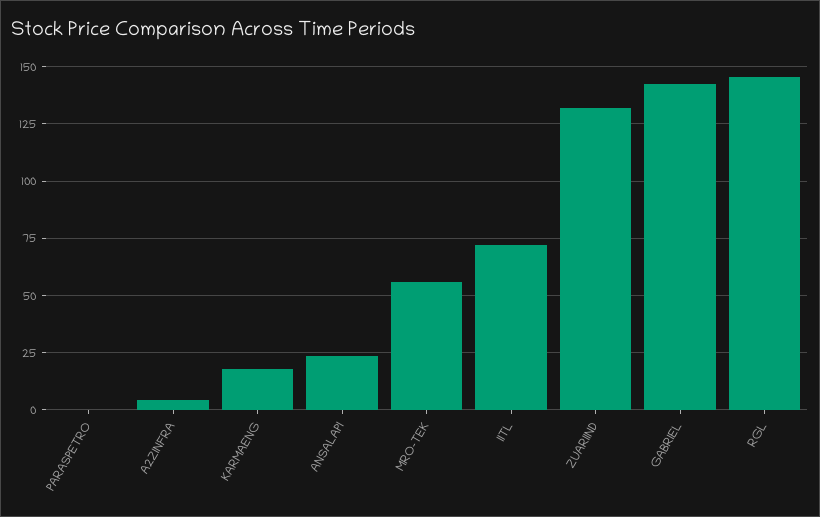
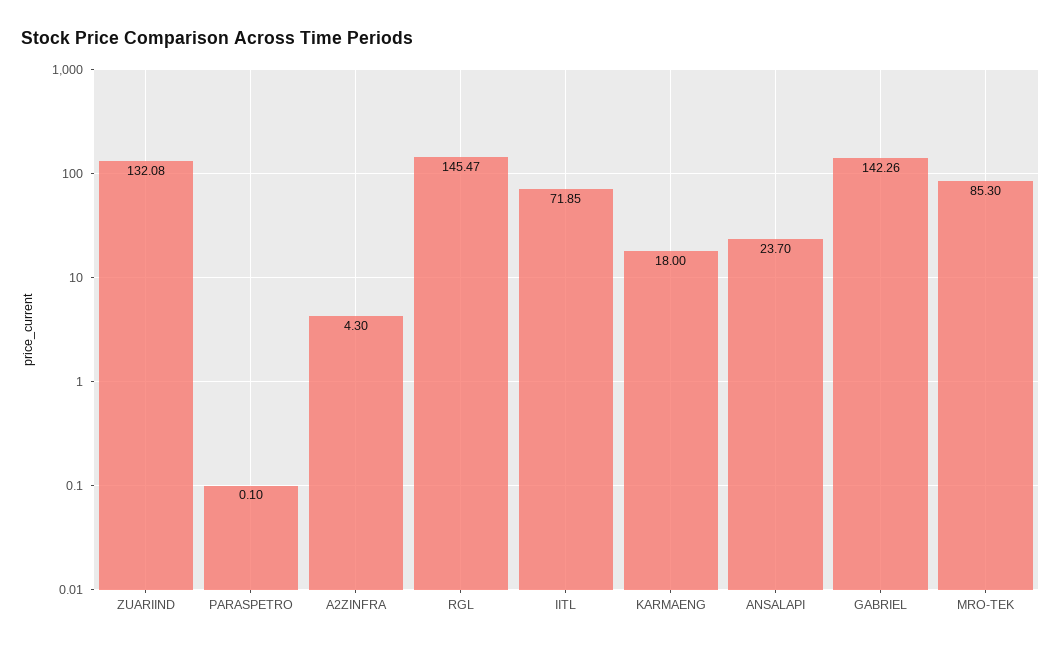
  {
    "PARASPETRO": 0.1,
    "A2ZINFRA": 4.3,
    "KARMAENG": 18,
    "ANSALAPI": 23.7,
-   "MRO-TEK": 55,
+   "MRO-TEK": 85.3,
    "IITL": 71.85,
    "ZUARIIND": 132.08,
    "GABRIEL": 142.26,
    "RGL": 145.47
  }

